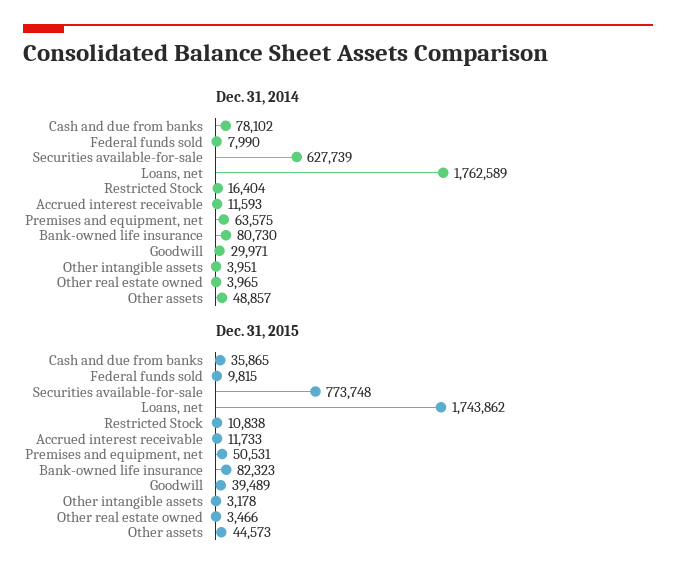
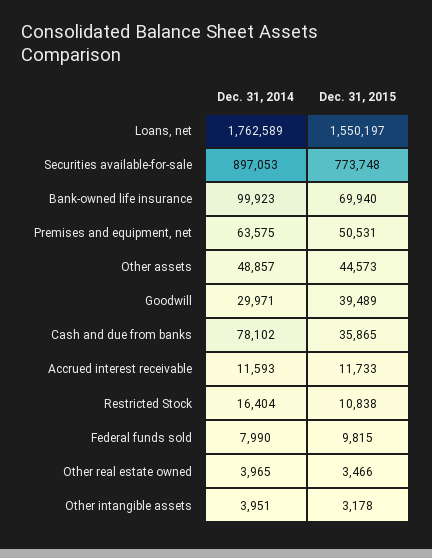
  {
    "Dec. 31, 2014": {
      "Cash and due from banks": 78102,
      "Federal funds sold": 7990,
-     "Securities available-for-sale": 627739,
+     "Securities available-for-sale": 897053,
      "Loans, net": 1762589,
      "Restricted Stock": 16404,
      "Accrued interest receivable": 11593,
      "Premises and equipment, net": 63575,
-     "Bank-owned life insurance": 80730,
+     "Bank-owned life insurance": 99923,
      "Goodwill": 29971,
      "Other intangible assets": 3951,
      "Other real estate owned": 3965,
      "Other assets": 48857
    },
    "Dec. 31, 2015": {
      "Cash and due from banks": 35865,
      "Federal funds sold": 9815,
      "Securities available-for-sale": 773748,
-     "Loans, net": 1743862,
+     "Loans, net": 1550197,
      "Restricted Stock": 10838,
      "Accrued interest receivable": 11733,
      "Premises and equipment, net": 50531,
-     "Bank-owned life insurance": 82323,
+     "Bank-owned life insurance": 69940,
      "Goodwill": 39489,
      "Other intangible assets": 3178,
      "Other real estate owned": 3466,
      "Other assets": 44573
    }
  }

